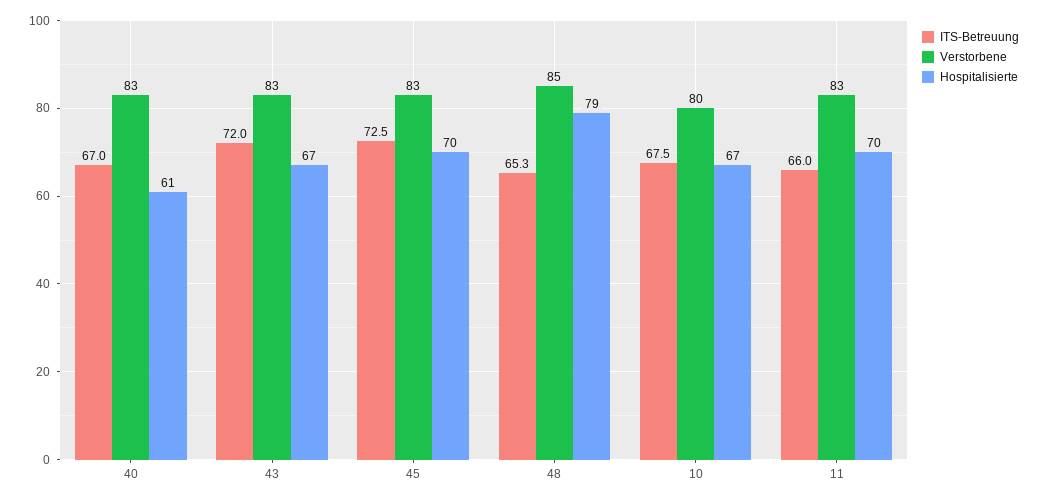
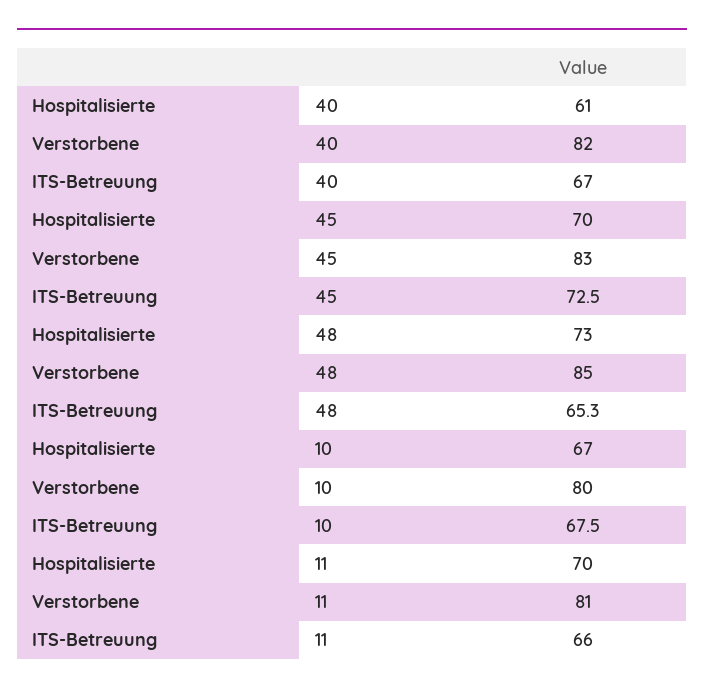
  {
    "ITS-Betreuung": {
      "40": 67,
-     "43": 72,
      "45": 72.5,
      "48": 65.3,
      "10": 67.5,
      "11": 66
    },
    "Verstorbene": {
-     "40": 83,
+     "40": 82,
-     "43": 83,
      "45": 83,
      "48": 85,
      "10": 80,
-     "11": 83
+     "11": 81
    },
    "Hospitalisierte": {
      "40": 61,
-     "43": 67,
      "45": 70,
-     "48": 79,
+     "48": 73,
      "10": 67,
      "11": 70
    }
  }

